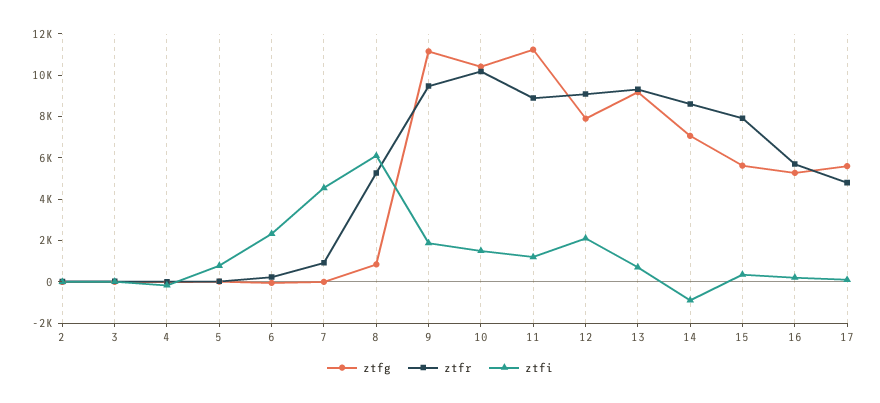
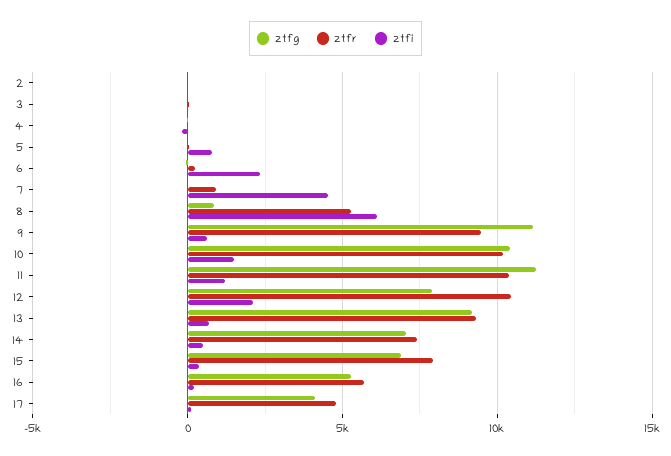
  {
    "ztfg": {
      "2": 0,
      "3": 0,
      "4": 0,
      "5": 0,
      "6": 0,
      "7": 0,
      "8": 1000,
      "9": 11000,
      "10": 10500,
      "11": 11000,
      "12": 8000,
      "13": 9000,
      "14": 7000,
-     "15": 5500,
+     "15": 7000,
      "16": 5500,
-     "17": 5500
+     "17": 4000
    },
    "ztfr": {
      "2": 0,
      "3": 0,
      "4": 0,
      "5": 0,
      "6": 0,
      "7": 1000,
      "8": 5500,
      "9": 9500,
      "10": 10000,
-     "11": 9000,
+     "11": 10500,
-     "12": 9000,
+     "12": 10500,
      "13": 9500,
-     "14": 8500,
+     "14": 7500,
      "15": 8000,
      "16": 5500,
      "17": 5000
    },
    "ztfi": {
      "2": 0,
      "3": 0,
      "4": 0,
      "5": 1000,
      "6": 2500,
      "7": 4500,
      "8": 6000,
-     "9": 2000,
+     "9": 500,
      "10": 1500,
      "11": 1000,
      "12": 2000,
      "13": 500,
-     "14": -1000,
+     "14": 500,
      "15": 500,
      "16": 0,
      "17": 0
    }
  }

